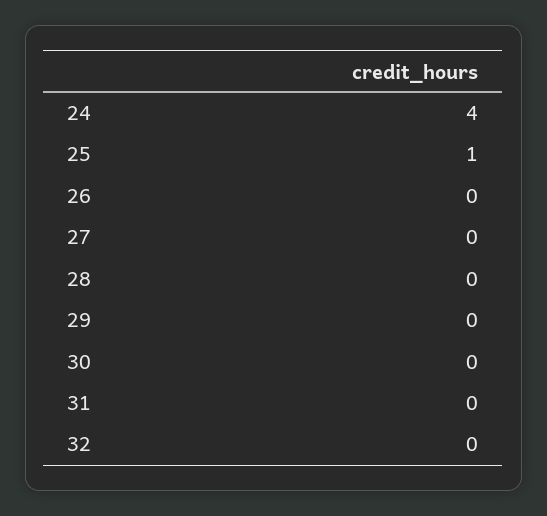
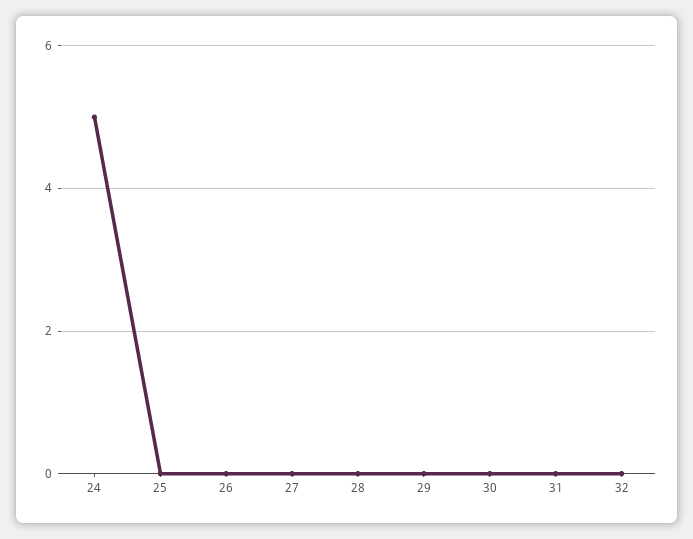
  {
-   "24": 4,
+   "24": 5,
-   "25": 1,
+   "25": 0,
    "26": 0,
    "27": 0,
    "28": 0,
    "29": 0,
    "30": 0,
    "31": 0,
    "32": 0
  }

